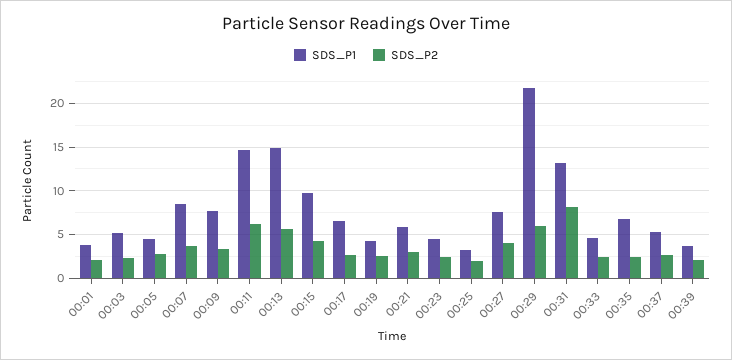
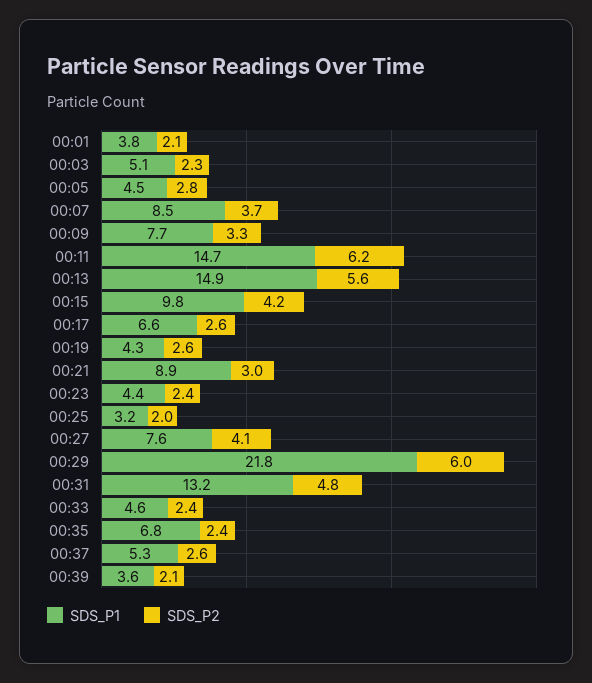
  {
    "SDS_P1": {
      "00:01": 3.8,
      "00:03": 5.1,
      "00:05": 4.5,
      "00:07": 8.5,
      "00:09": 7.7,
      "00:11": 14.7,
      "00:13": 14.9,
      "00:15": 9.8,
      "00:17": 6.6,
      "00:19": 4.3,
-     "00:21": 6,
+     "00:21": 8.9,
      "00:23": 4.4,
      "00:25": 3.2,
      "00:27": 7.6,
      "00:29": 21.8,
      "00:31": 13.2,
      "00:33": 4.6,
      "00:35": 6.8,
      "00:37": 5.3,
      "00:39": 3.6
    },
    "SDS_P2": {
      "00:01": 2.1,
      "00:03": 2.3,
      "00:05": 2.8,
      "00:07": 3.7,
      "00:09": 3.3,
      "00:11": 6.2,
      "00:13": 5.6,
      "00:15": 4.2,
      "00:17": 2.6,
      "00:19": 2.6,
      "00:21": 3,
      "00:23": 2.4,
      "00:25": 2,
      "00:27": 4.1,
      "00:29": 6,
-     "00:31": 8,
+     "00:31": 4.8,
      "00:33": 2.4,
      "00:35": 2.4,
      "00:37": 2.6,
      "00:39": 2.1
    }
  }

